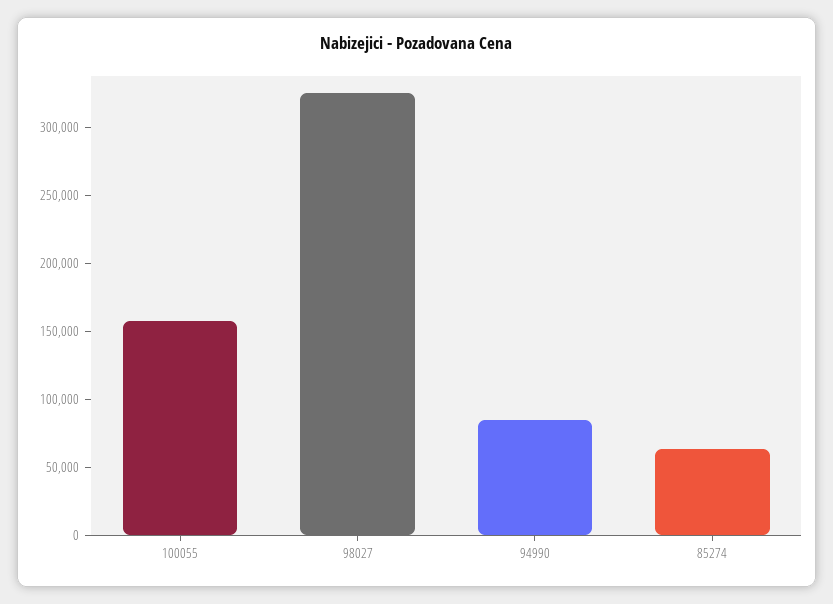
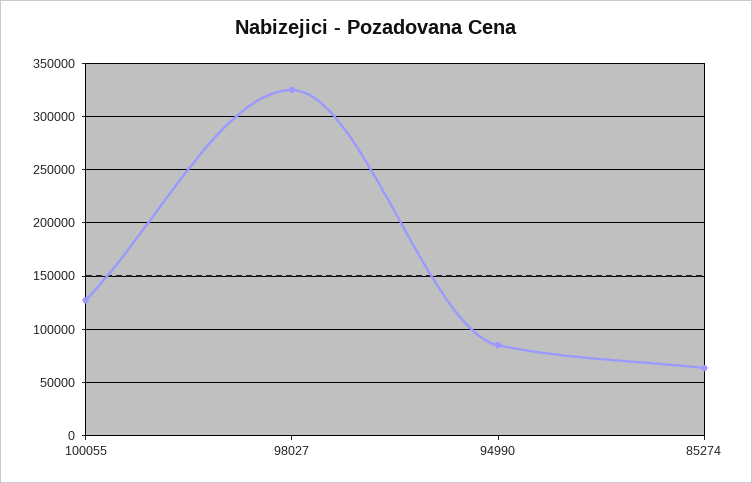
  {
-   "100055": 160000,
+   "100055": 130000,
    "98027": 330000,
    "94990": 90000,
    "85274": 60000
  }

